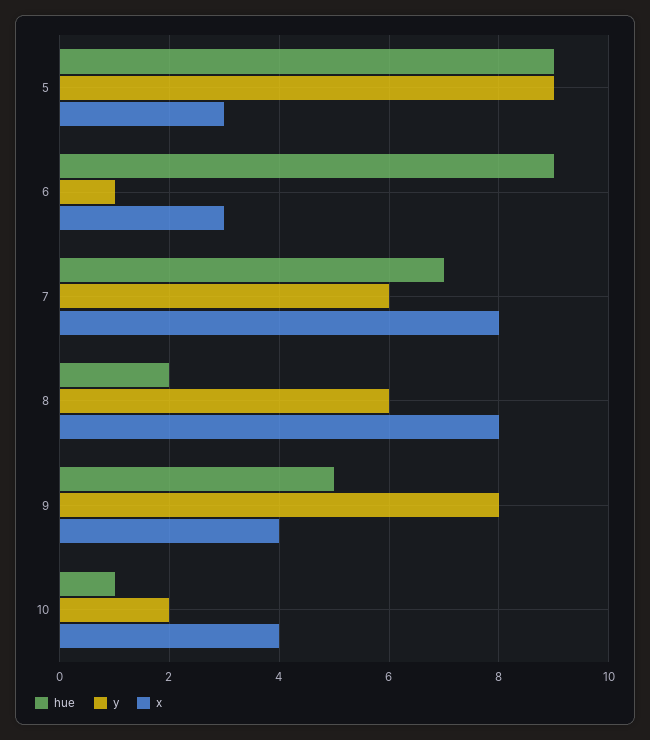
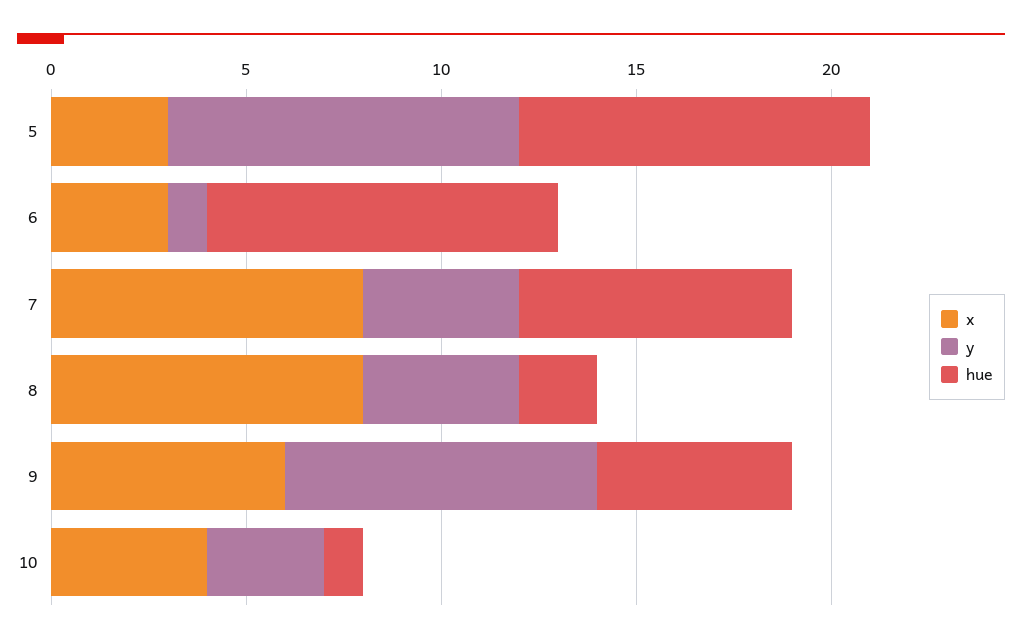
  {
    "hue": {
      "5": 9,
      "6": 9,
      "7": 7,
      "8": 2,
      "9": 5,
      "10": 1
    },
    "y": {
      "5": 9,
      "6": 1,
-     "7": 6,
+     "7": 4,
-     "8": 6,
+     "8": 4,
      "9": 8,
-     "10": 2
+     "10": 3
    },
    "x": {
      "5": 3,
      "6": 3,
      "7": 8,
      "8": 8,
-     "9": 4,
+     "9": 6,
      "10": 4
    }
  }

